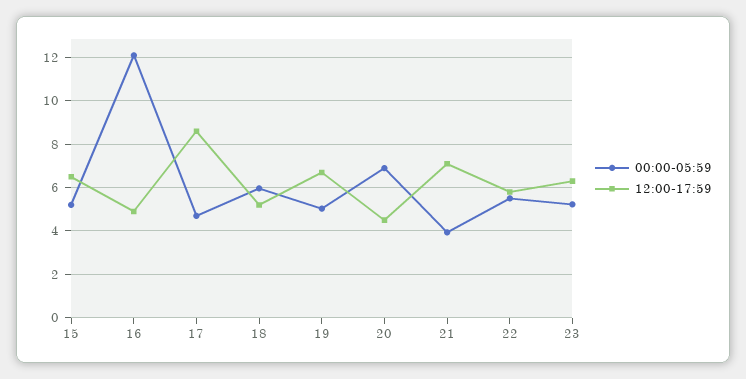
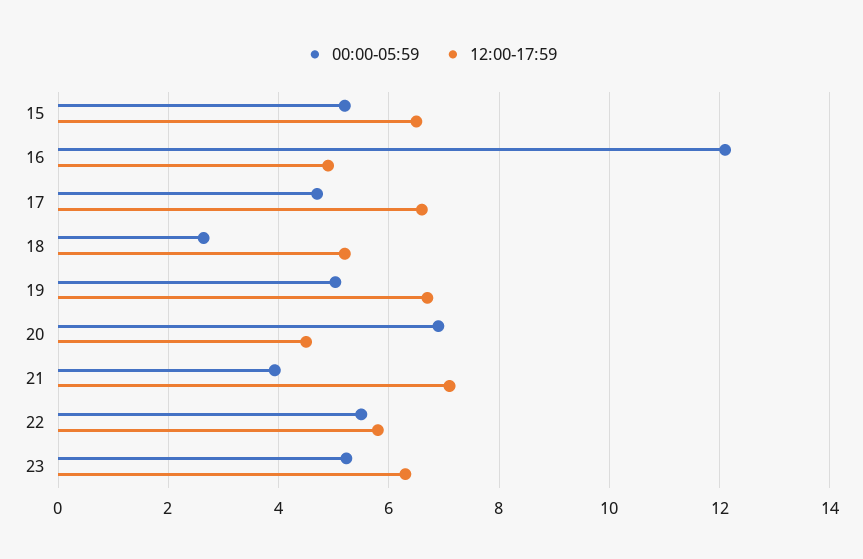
  {
    "00:00-05:59": {
      "15": 5.2,
      "16": 12.2,
      "17": 4.8,
-     "18": 6,
+     "18": 2.6,
      "19": 5,
      "20": 7,
      "21": 4,
      "22": 5.6,
      "23": 5.2
    },
    "12:00-17:59": {
      "15": 6.6,
      "16": 5,
-     "17": 8.5,
+     "17": 6.6,
      "18": 5.2,
      "19": 6.8,
      "20": 4.6,
      "21": 7.2,
      "22": 5.8,
      "23": 6.4
    }
  }

